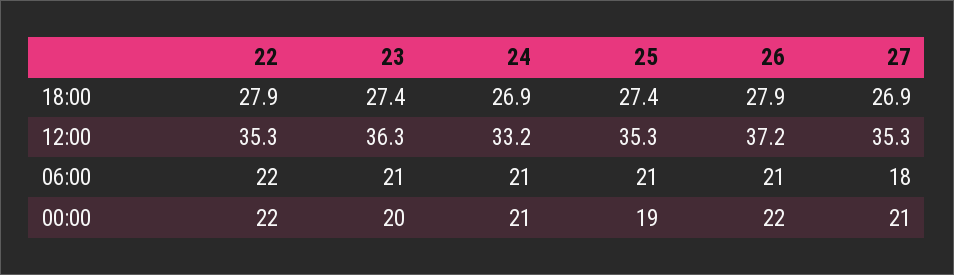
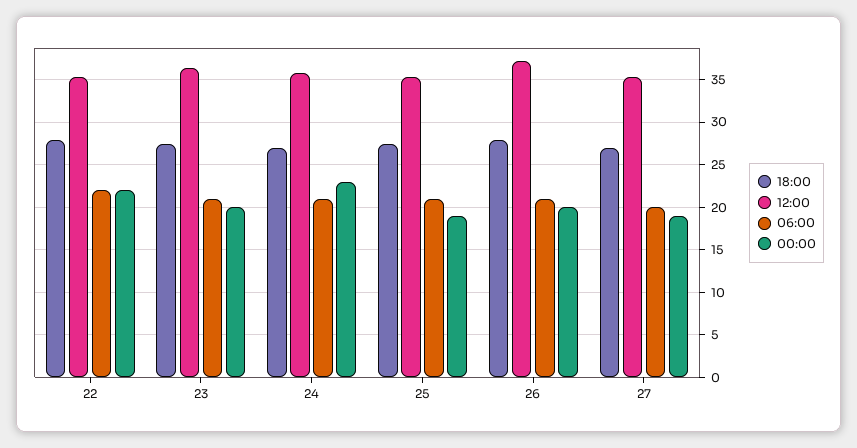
  {
    "18:00": {
      "22": 27.9,
      "23": 27.4,
      "24": 26.9,
      "25": 27.4,
      "26": 27.9,
      "27": 26.9
    },
    "12:00": {
      "22": 35.3,
      "23": 36.3,
-     "24": 33.2,
+     "24": 36,
      "25": 35.3,
      "26": 37.2,
      "27": 35.3
    },
    "06:00": {
      "22": 22,
      "23": 21,
      "24": 21,
      "25": 21,
      "26": 21,
-     "27": 18
+     "27": 20
    },
    "00:00": {
      "22": 22,
      "23": 20,
-     "24": 21,
+     "24": 23,
      "25": 19,
-     "26": 22,
+     "26": 20,
-     "27": 21
+     "27": 19
    }
  }

